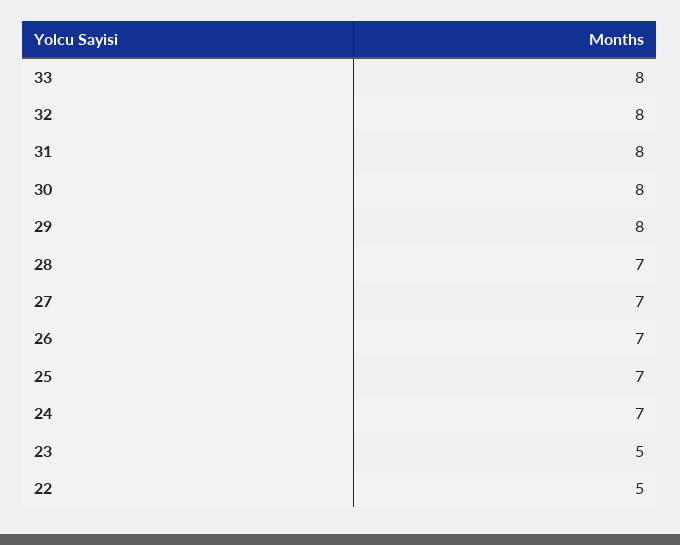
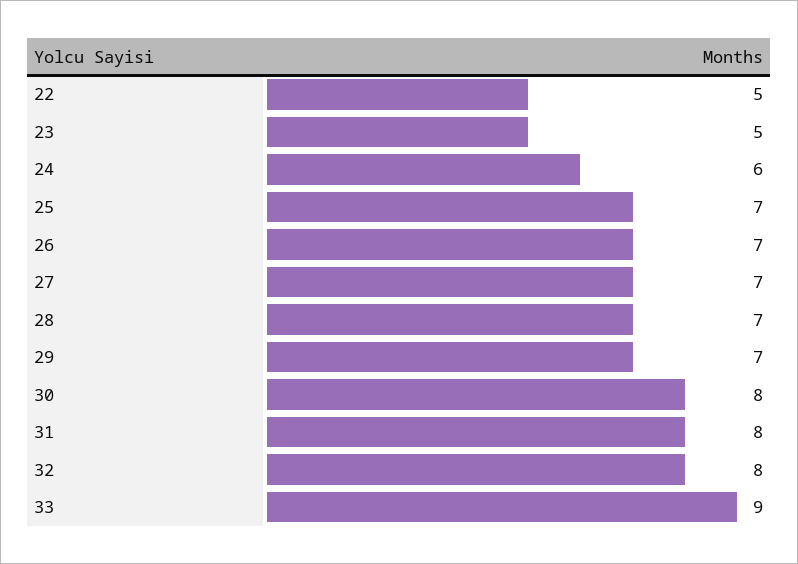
  {
-   "33": 8,
+   "33": 9,
    "32": 8,
    "31": 8,
    "30": 8,
-   "29": 8,
+   "29": 7,
    "28": 7,
    "27": 7,
    "26": 7,
    "25": 7,
-   "24": 7,
+   "24": 6,
    "23": 5,
    "22": 5
  }

